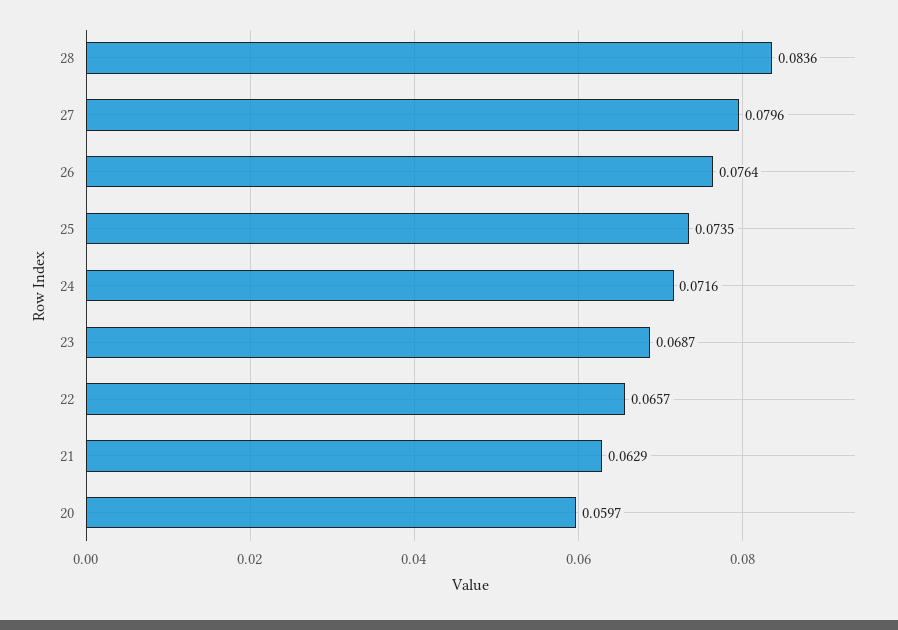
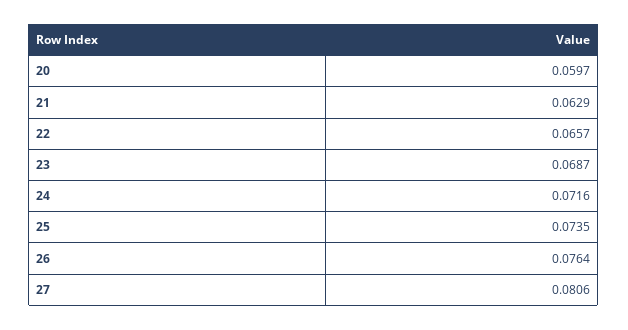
  {
-   "28": 0.0836,
-   "27": 0.0796,
+   "27": 0.0806,
    "26": 0.0764,
    "25": 0.0735,
    "24": 0.0716,
    "23": 0.0687,
    "22": 0.0657,
    "21": 0.0629,
    "20": 0.0597
  }

